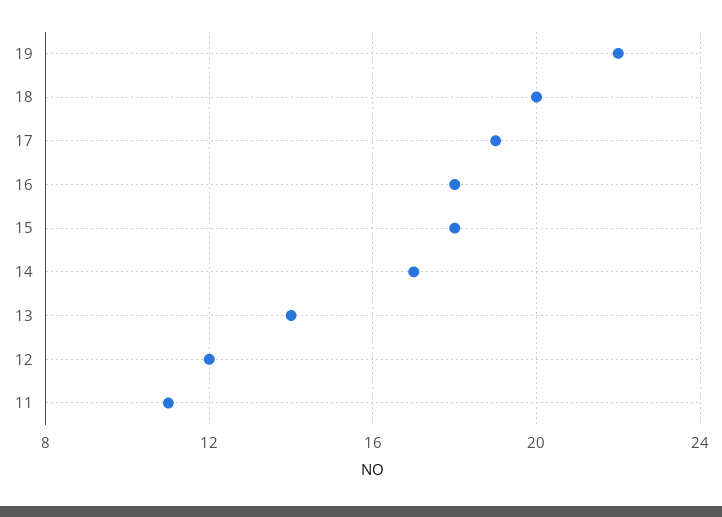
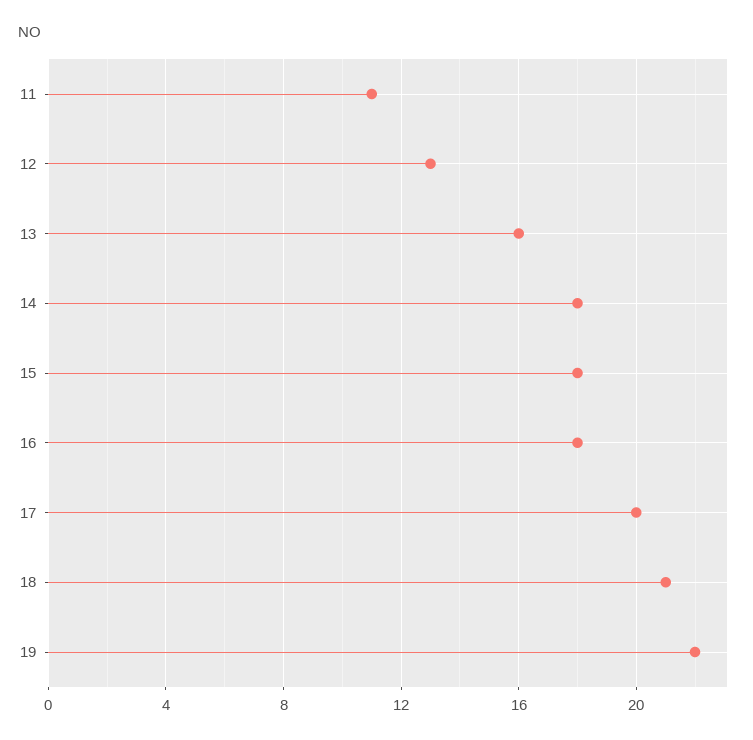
  {
    "19": 22,
-   "18": 20,
+   "18": 21,
-   "17": 19,
+   "17": 20,
    "16": 18,
    "15": 18,
-   "14": 17,
+   "14": 18,
-   "13": 14,
+   "13": 16,
-   "12": 12,
+   "12": 13,
    "11": 11
  }

